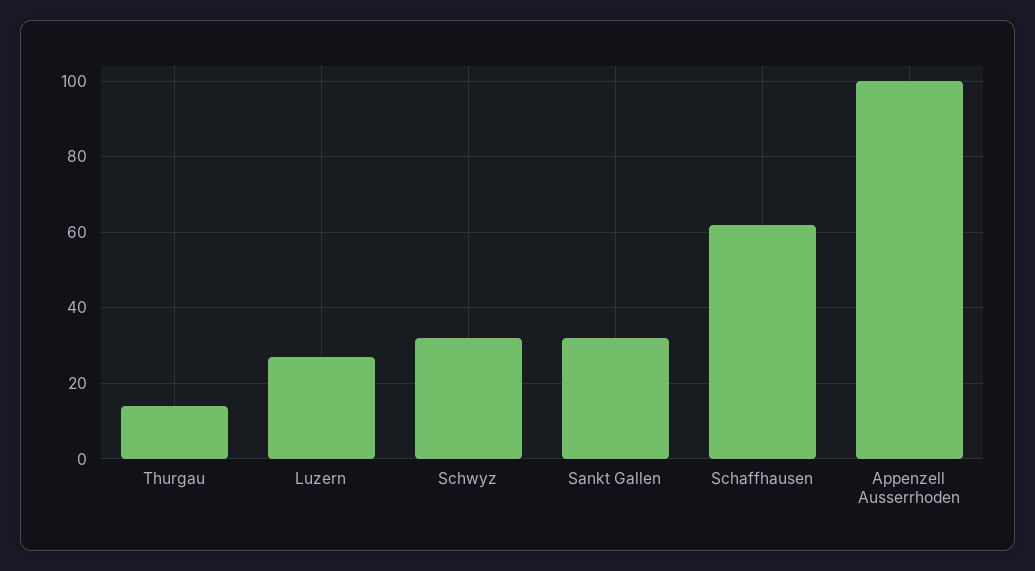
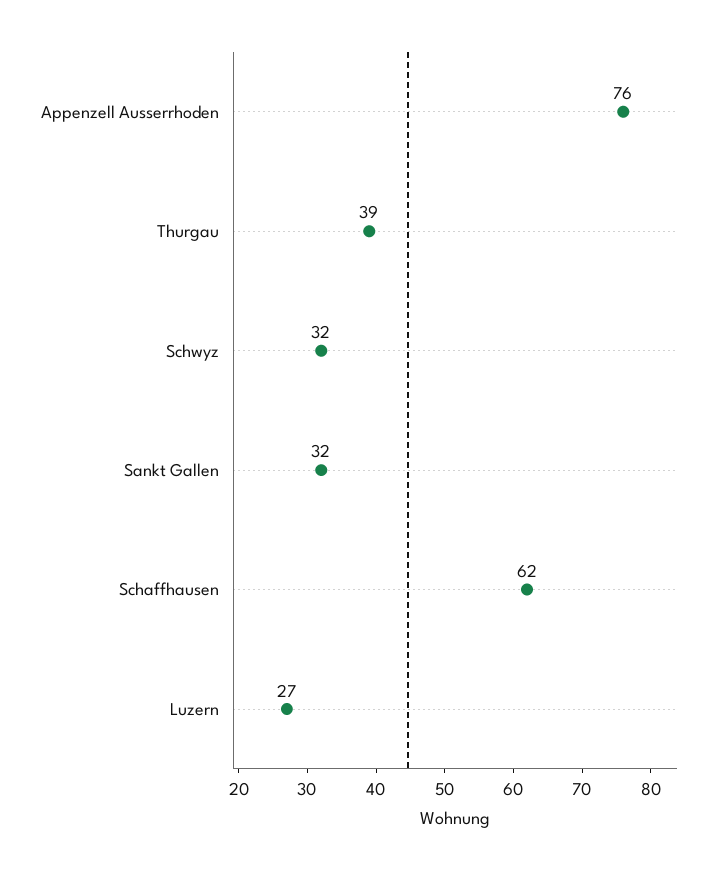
  {
-   "Thurgau": 15,
+   "Thurgau": 39,
    "Luzern": 27,
    "Schwyz": 32,
    "Sankt Gallen": 32,
    "Schaffhausen": 62,
-   "Appenzell Ausserrhoden": 100
+   "Appenzell Ausserrhoden": 76
  }

